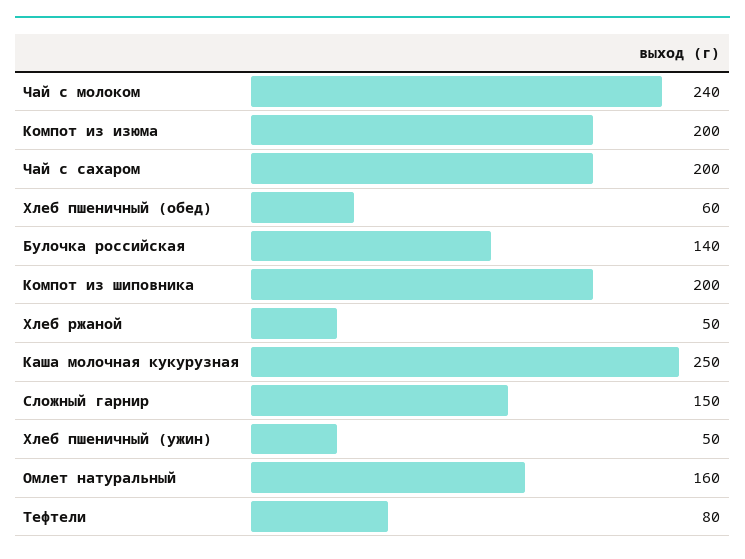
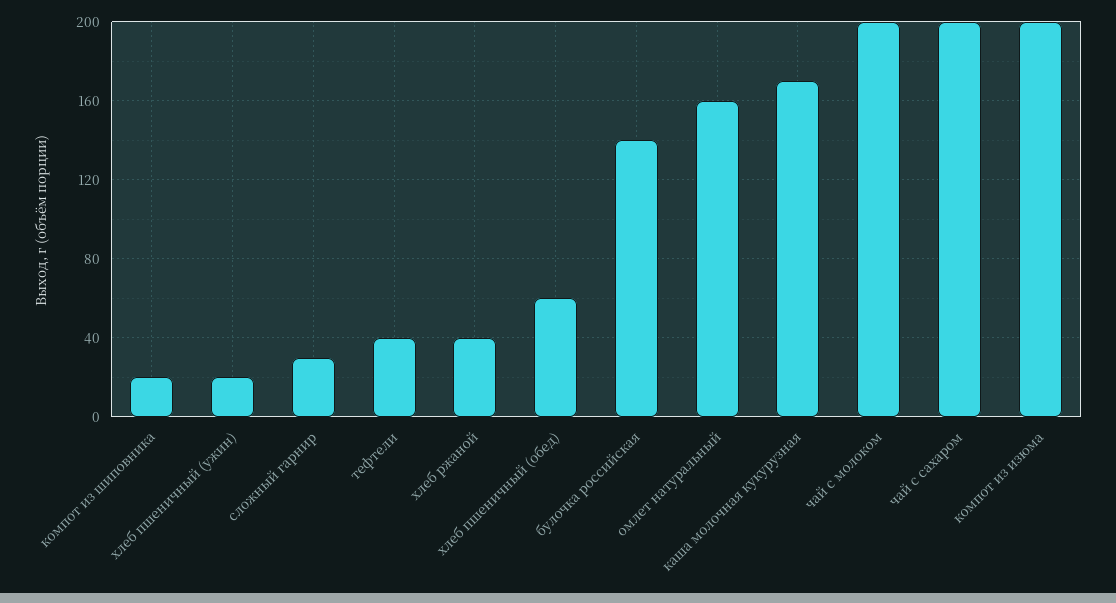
  {
-   "Чай с молоком": 240,
+   "Чай с молоком": 200,
    "Компот из изюма": 200,
    "Чай с сахаром": 200,
    "Хлеб пшеничный (обед)": 60,
    "Булочка российская": 140,
-   "Компот из шиповника": 200,
+   "Компот из шиповника": 20,
-   "Хлеб ржаной": 50,
+   "Хлеб ржаной": 40,
-   "Каша молочная кукурузная": 250,
+   "Каша молочная кукурузная": 170,
-   "Сложный гарнир": 150,
+   "Сложный гарнир": 30,
-   "Хлеб пшеничный (ужин)": 50,
+   "Хлеб пшеничный (ужин)": 20,
    "Омлет натуральный": 160,
-   "Тефтели": 80
+   "Тефтели": 40
  }

